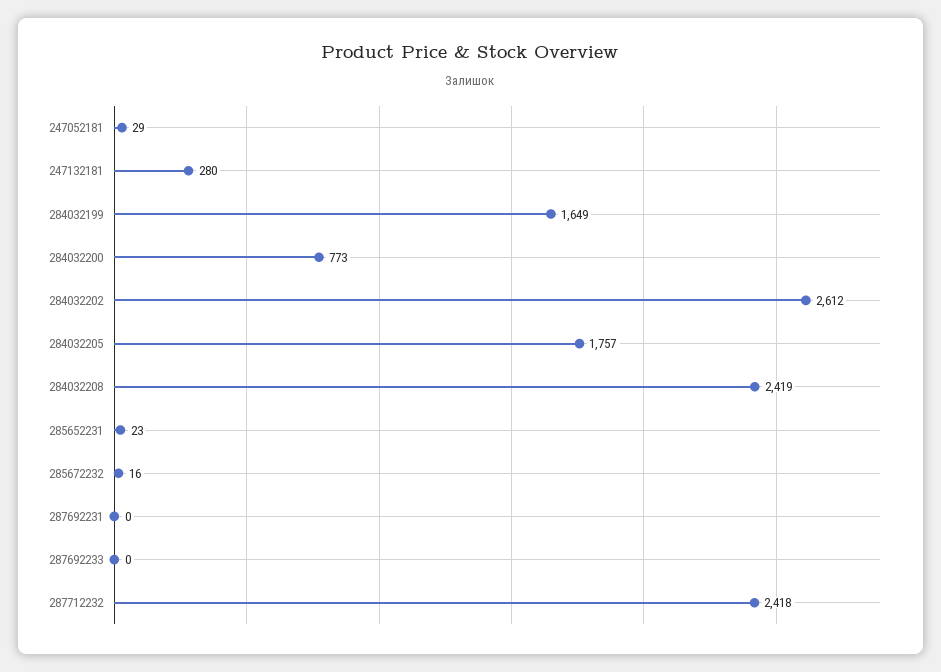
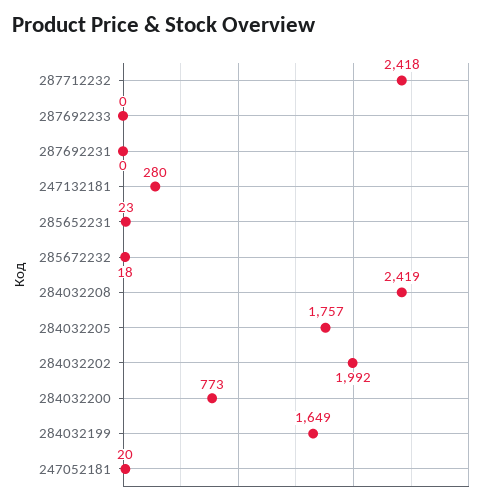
  {
-   "247052181": 29,
+   "247052181": 20,
    "247132181": 280,
    "284032199": 1649,
    "284032200": 773,
-   "284032202": 2612,
+   "284032202": 1992,
    "284032205": 1757,
    "284032208": 2419,
    "285652231": 23,
-   "285672232": 16,
+   "285672232": 18,
    "287692231": 0,
    "287692233": 0,
    "287712232": 2418
  }

